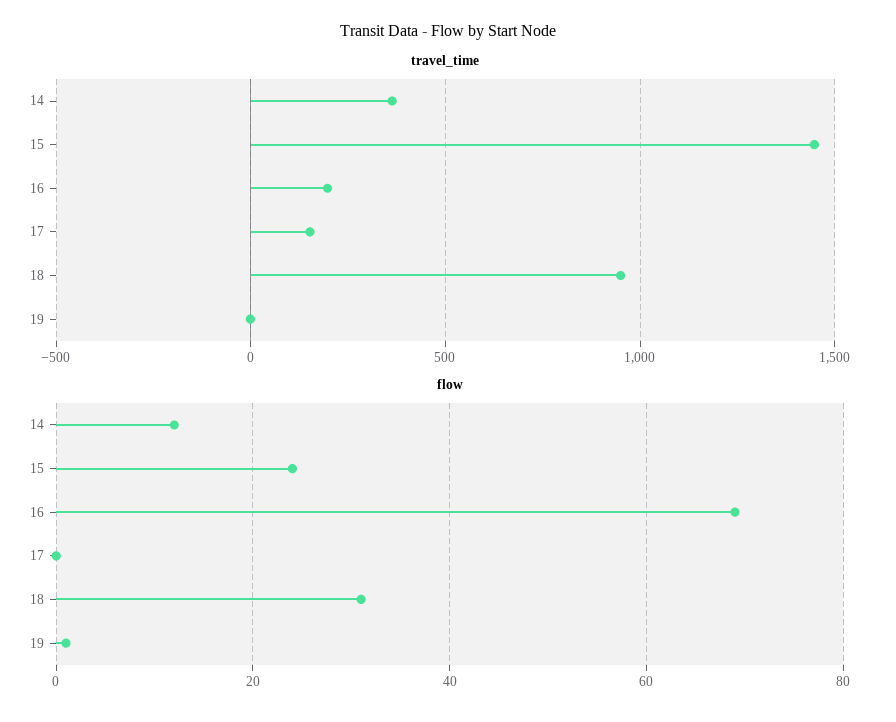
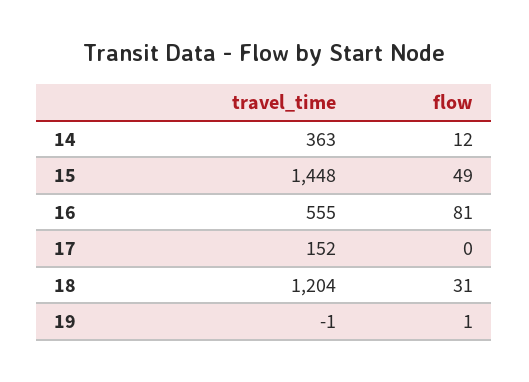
  {
    "travel_time": {
      "14": 363,
      "15": 1448,
-     "16": 200,
+     "16": 555,
      "17": 152,
-     "18": 950,
+     "18": 1204,
      "19": -1
    },
    "flow": {
      "14": 12,
-     "15": 25,
+     "15": 49,
-     "16": 70,
+     "16": 81,
      "17": 0,
      "18": 31,
      "19": 1
    }
  }

